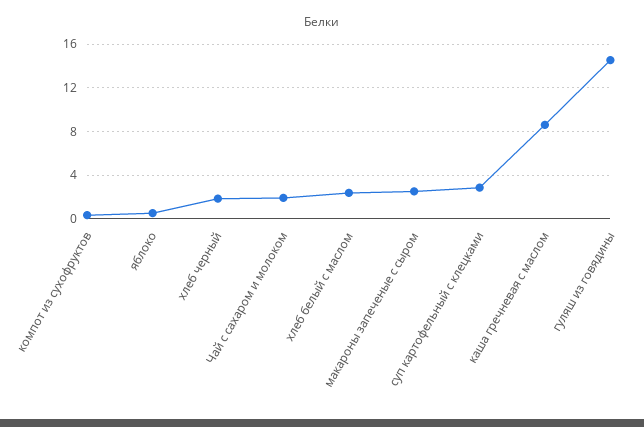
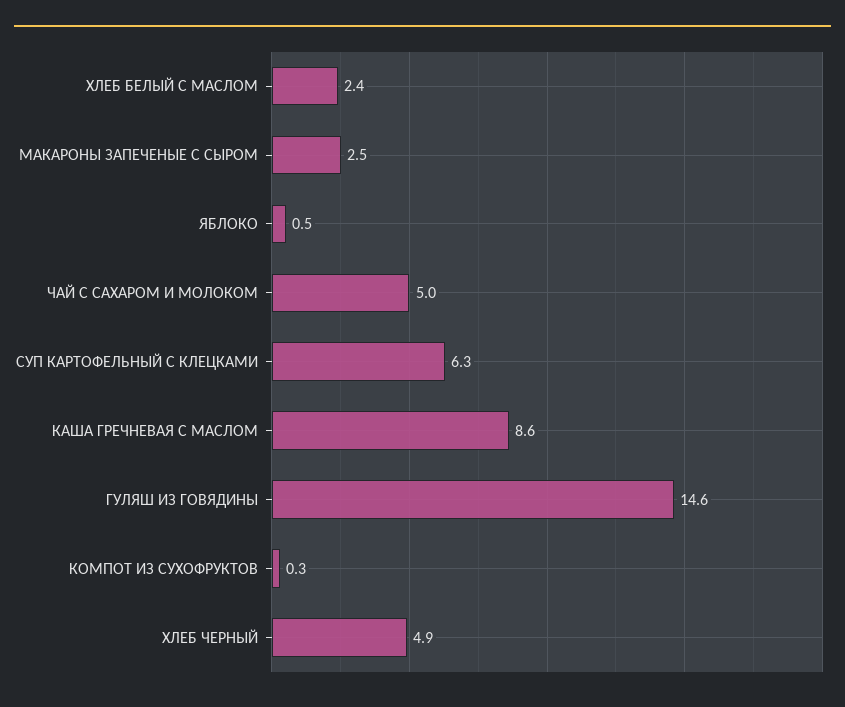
  {
    "компот из сухофруктов": 0.3,
    "яблоко": 0.5,
-   "хлеб черный": 2,
+   "хлеб черный": 4.9,
-   "Чай с сахаром и молоком": 2,
+   "Чай с сахаром и молоком": 5,
    "хлеб белый с маслом": 2.4,
    "макароны запеченые с сыром": 2.5,
-   "суп картофельный с клецками": 3,
+   "суп картофельный с клецками": 6.3,
    "каша гречневая с маслом": 8.6,
    "гуляш из говядины": 14.6
  }

